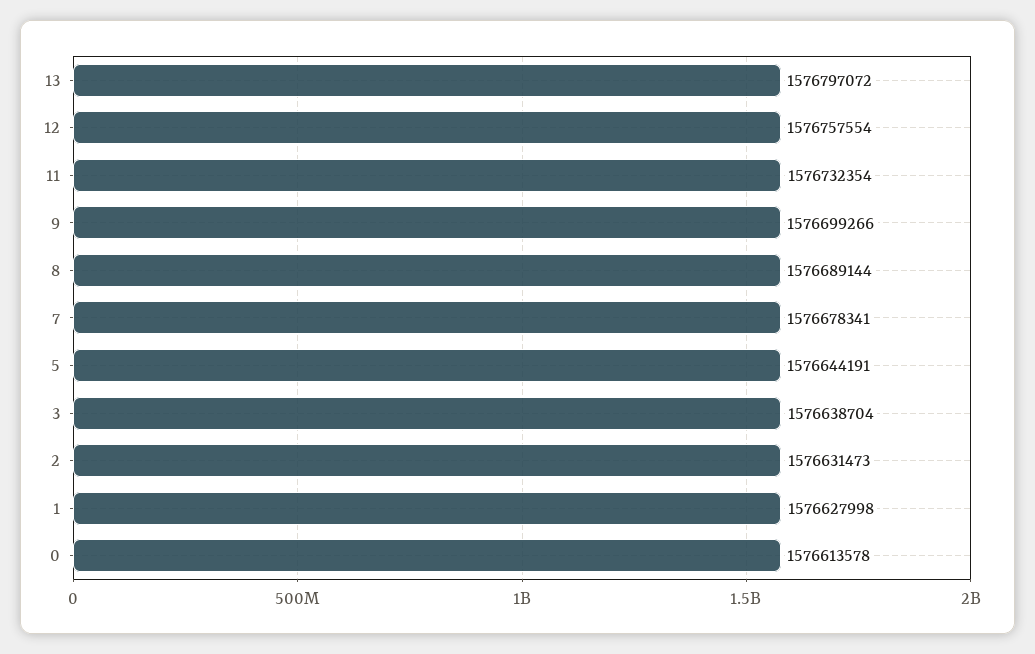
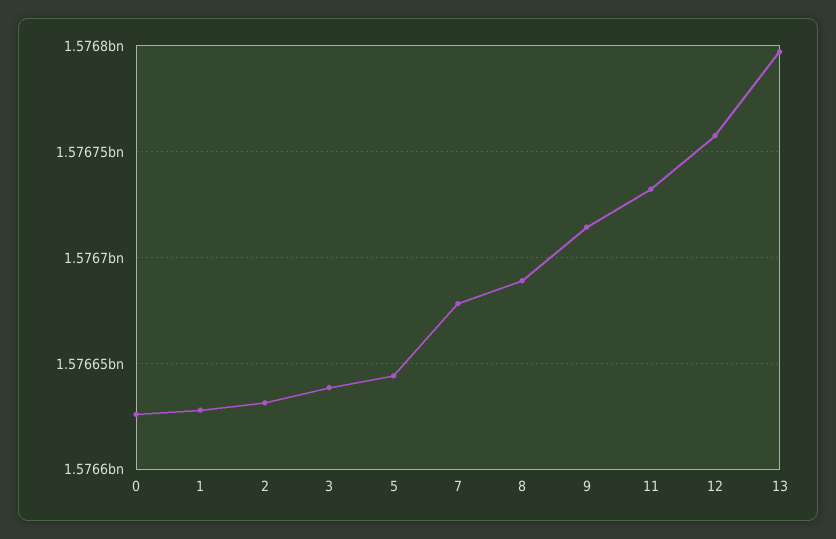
  {
    "13": 1576797072,
    "12": 1576757554,
    "11": 1576732354,
-   "9": 1576699266,
+   "9": 1576715000,
    "8": 1576689144,
    "7": 1576678341,
    "5": 1576644191,
    "3": 1576638704,
    "2": 1576631473,
    "1": 1576627998,
-   "0": 1576613578
+   "0": 1576625000
  }

